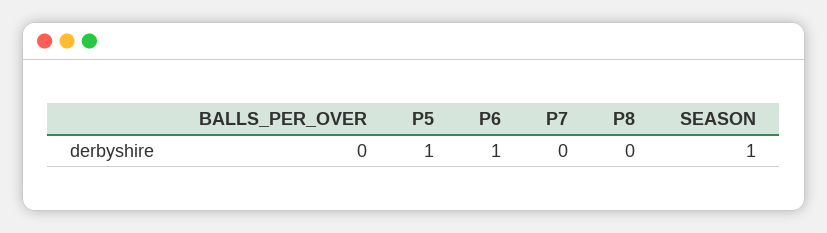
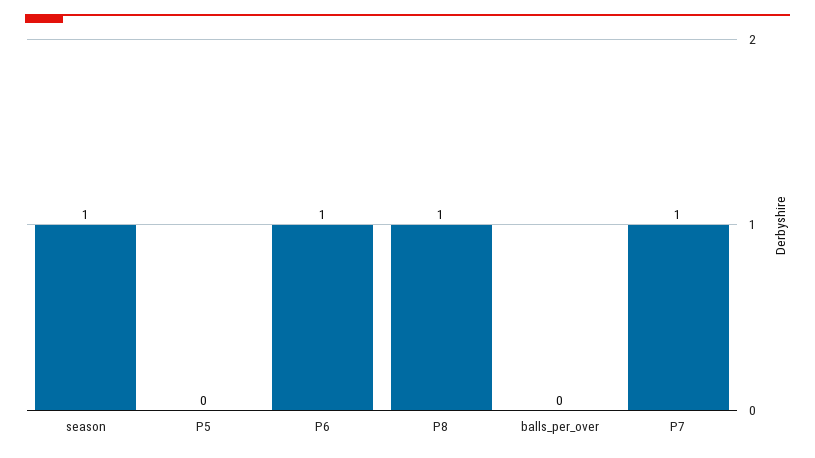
  {
    "BALLS_PER_OVER": 0,
-   "P5": 1,
+   "P5": 0,
    "P6": 1,
-   "P7": 0,
+   "P7": 1,
-   "P8": 0,
+   "P8": 1,
    "SEASON": 1
  }

